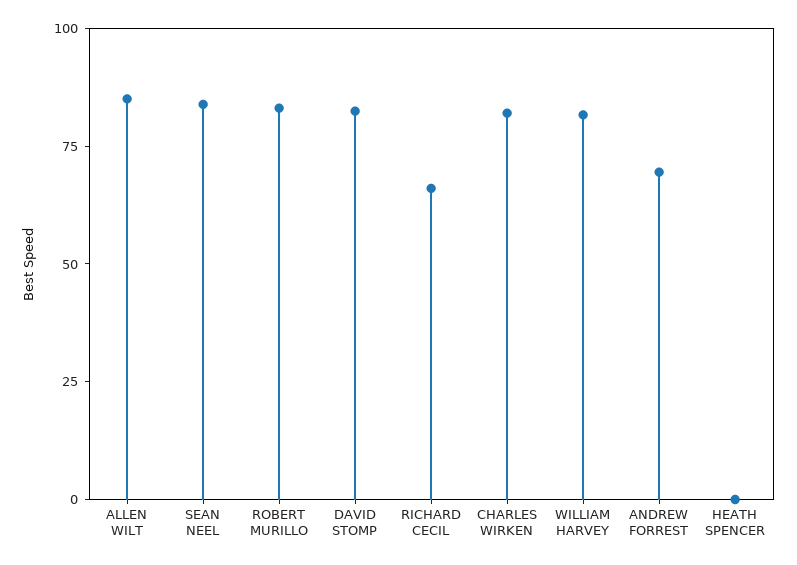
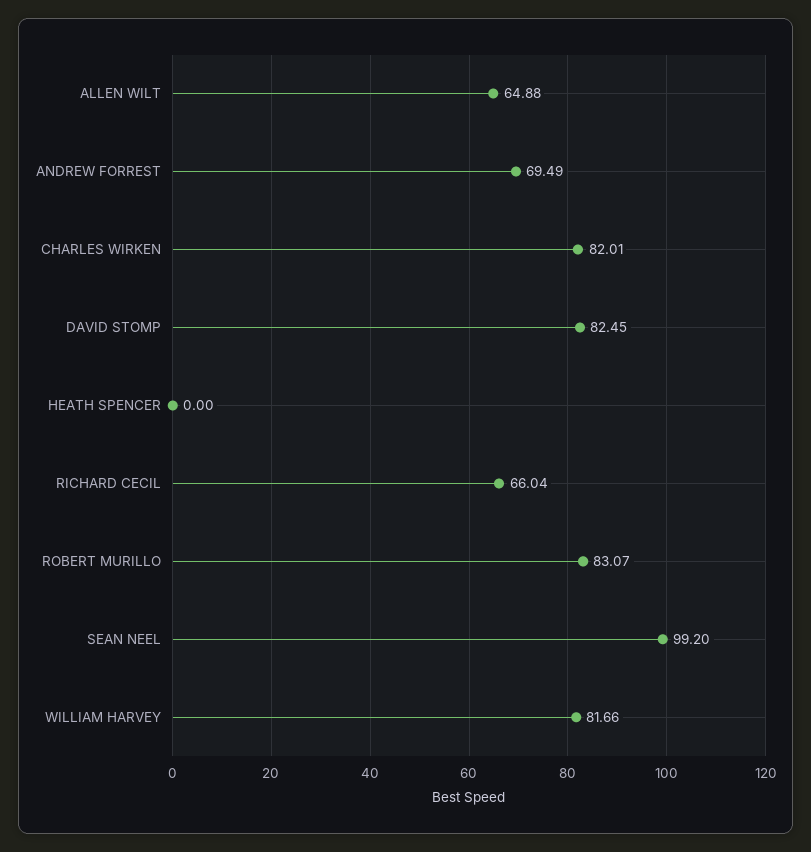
  {
-   "ALLEN WILT": 85,
+   "ALLEN WILT": 64.88,
-   "SEAN NEEL": 85,
+   "SEAN NEEL": 99.2,
    "ROBERT MURILLO": 83.07,
    "DAVID STOMP": 82.45,
    "RICHARD CECIL": 66.04,
    "CHARLES WIRKEN": 82.01,
    "WILLIAM HARVEY": 81.66,
    "ANDREW FORREST": 69.49,
    "HEATH SPENCER": 0
  }

